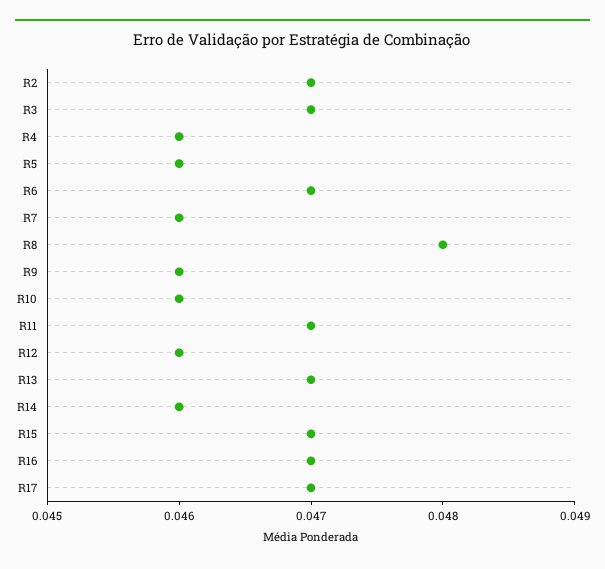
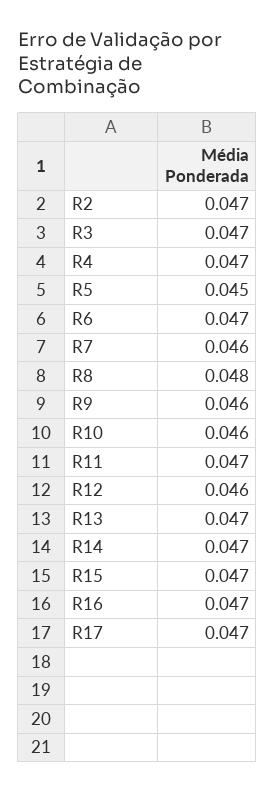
  {
    "R2": 0.047,
    "R3": 0.047,
-   "R4": 0.046,
+   "R4": 0.047,
-   "R5": 0.046,
+   "R5": 0.045,
    "R6": 0.047,
    "R7": 0.046,
    "R8": 0.048,
    "R9": 0.046,
    "R10": 0.046,
    "R11": 0.047,
    "R12": 0.046,
    "R13": 0.047,
-   "R14": 0.046,
+   "R14": 0.047,
    "R15": 0.047,
    "R16": 0.047,
    "R17": 0.047
  }

